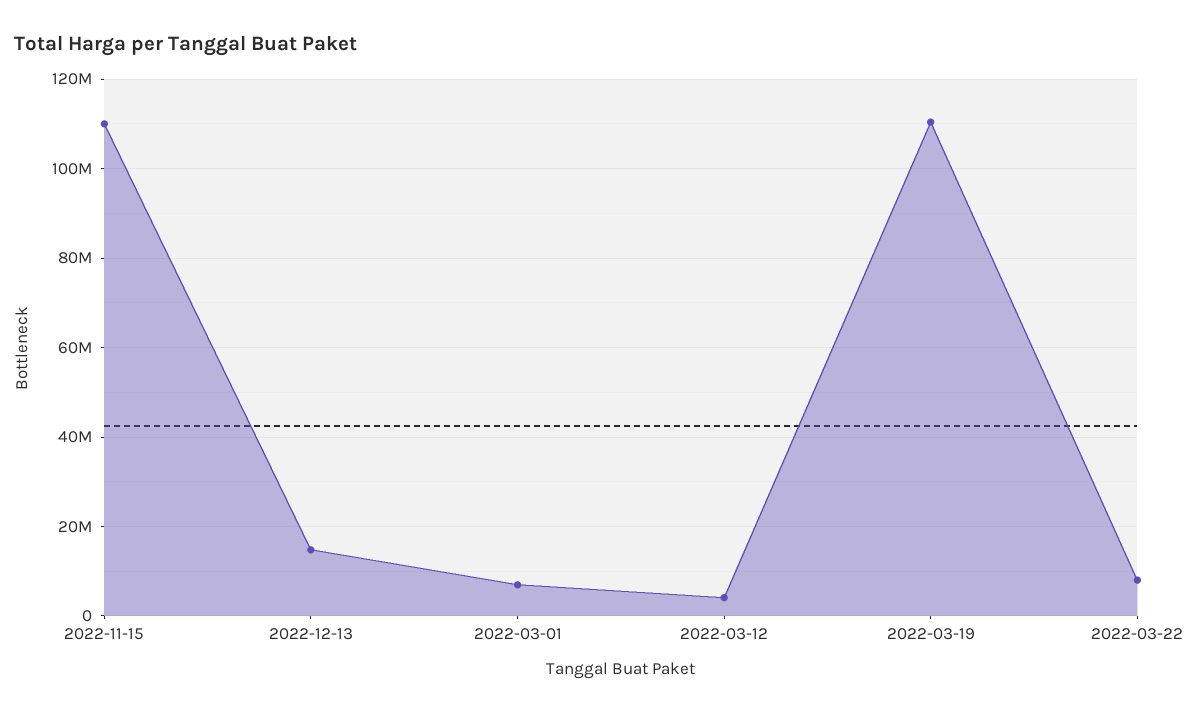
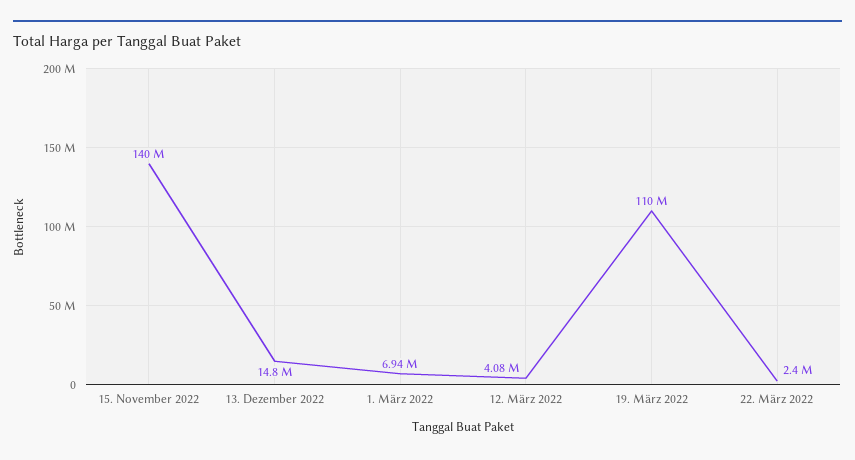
  {
-   "2022-11-15": 110000000,
+   "2022-11-15": 140000000,
    "2022-12-13": 14800000,
    "2022-03-01": 6940000,
    "2022-03-12": 4080000,
    "2022-03-19": 110000000,
-   "2022-03-22": 8000000
+   "2022-03-22": 2400000
  }

